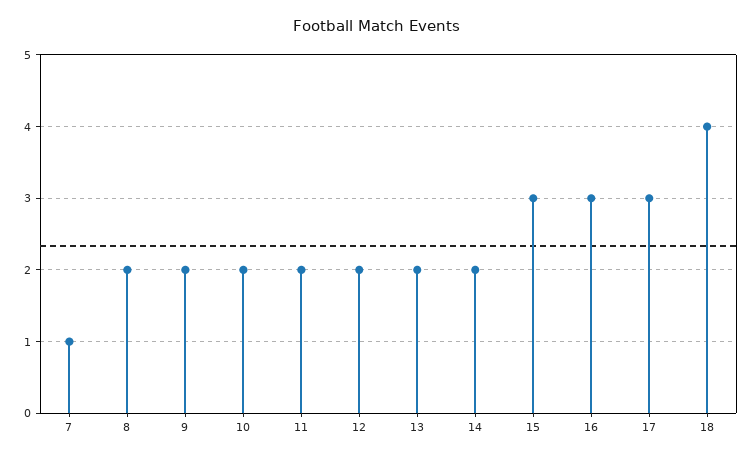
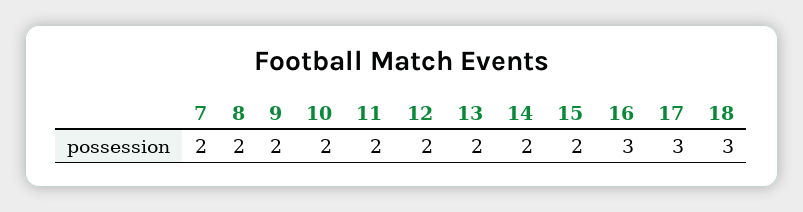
  {
-   "7": 1,
+   "7": 2,
    "8": 2,
    "9": 2,
    "10": 2,
    "11": 2,
    "12": 2,
    "13": 2,
    "14": 2,
-   "15": 3,
+   "15": 2,
    "16": 3,
    "17": 3,
-   "18": 4
+   "18": 3
  }

